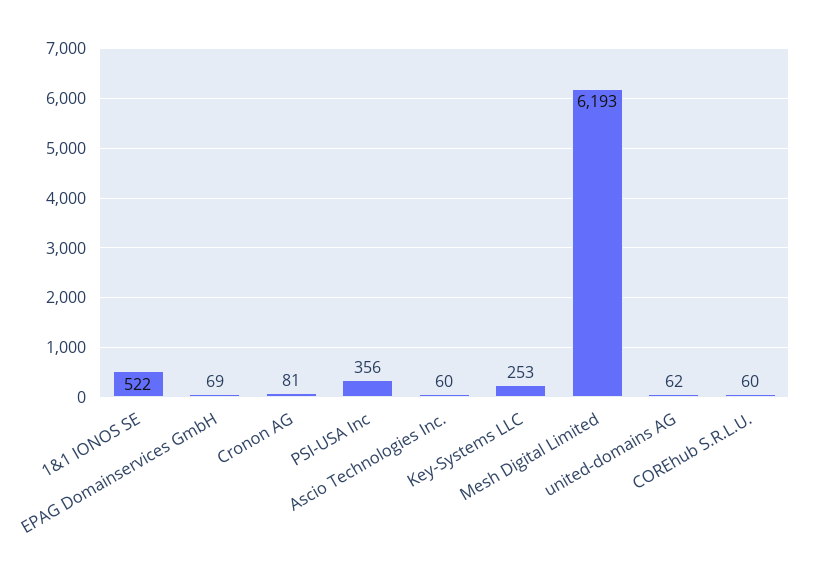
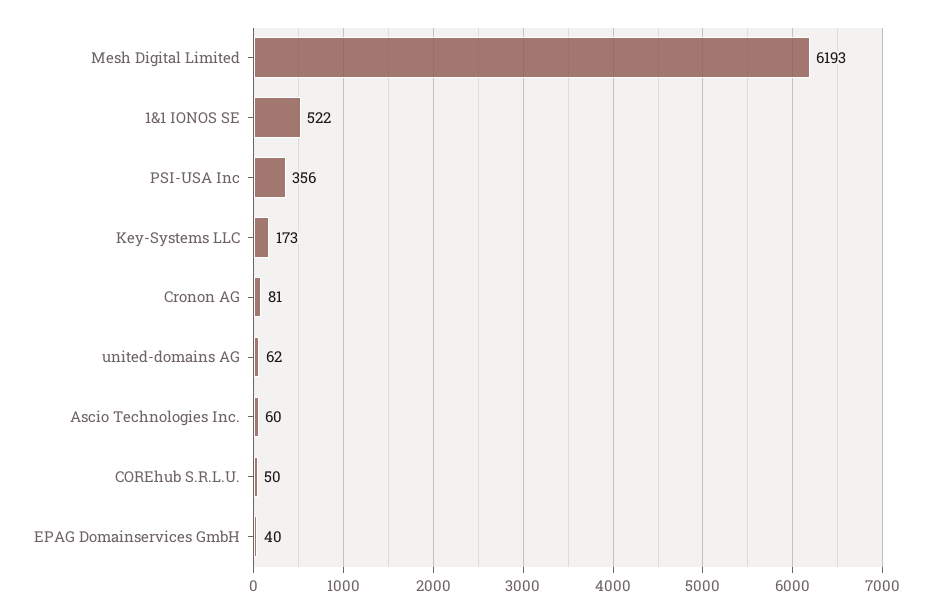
  {
    "1&1 IONOS SE": 522,
-   "EPAG Domainservices GmbH": 69,
+   "EPAG Domainservices GmbH": 40,
    "Cronon AG": 81,
    "PSI-USA Inc": 356,
    "Ascio Technologies Inc.": 60,
-   "Key-Systems LLC": 253,
+   "Key-Systems LLC": 173,
    "Mesh Digital Limited": 6193,
    "united-domains AG": 62,
-   "COREhub S.R.L.U.": 60
+   "COREhub S.R.L.U.": 50
  }

